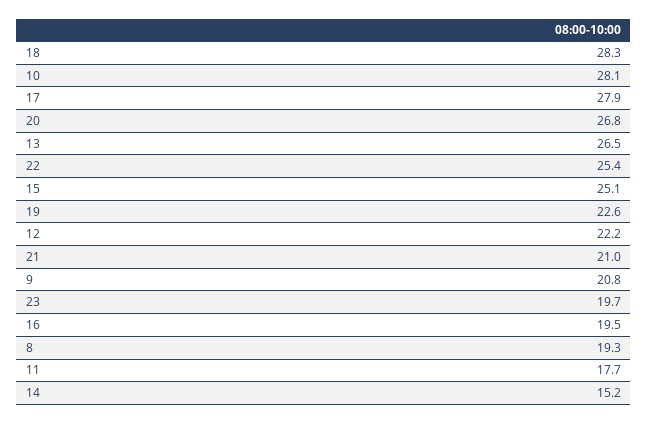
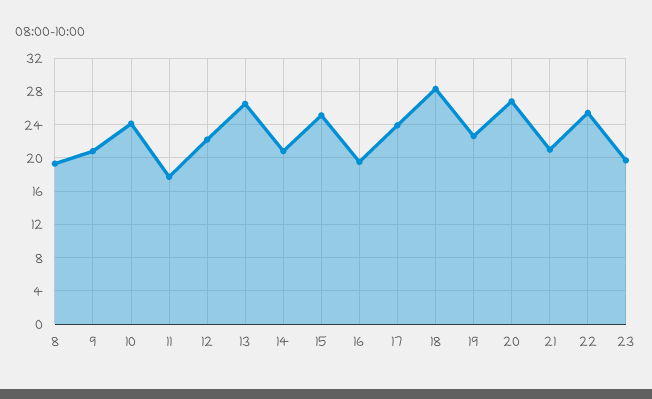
  {
    "18": 28.3,
-   "10": 28.1,
+   "10": 24,
-   "17": 27.9,
+   "17": 24,
    "20": 26.8,
    "13": 26.5,
    "22": 25.4,
    "15": 25.1,
    "19": 22.6,
    "12": 22.2,
    "21": 21,
    "9": 20.8,
    "23": 19.7,
    "16": 19.5,
    "8": 19.3,
    "11": 17.7,
-   "14": 15.2
+   "14": 21
  }

